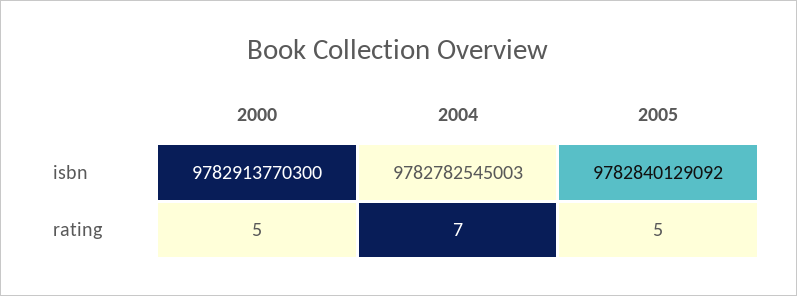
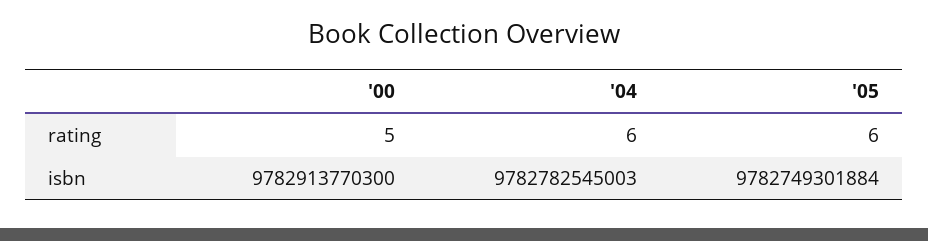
  {
    "2000": {
      "isbn": 9782913770300,
      "rating": 5
    },
    "2004": {
      "isbn": 9782782545003,
-     "rating": 7
+     "rating": 6
    },
    "2005": {
-     "isbn": 9782840129092,
+     "isbn": 9782749301884,
-     "rating": 5
+     "rating": 6
    }
  }

